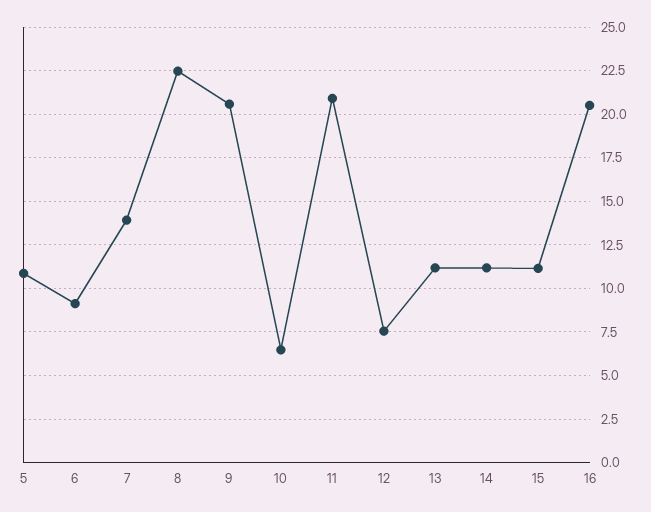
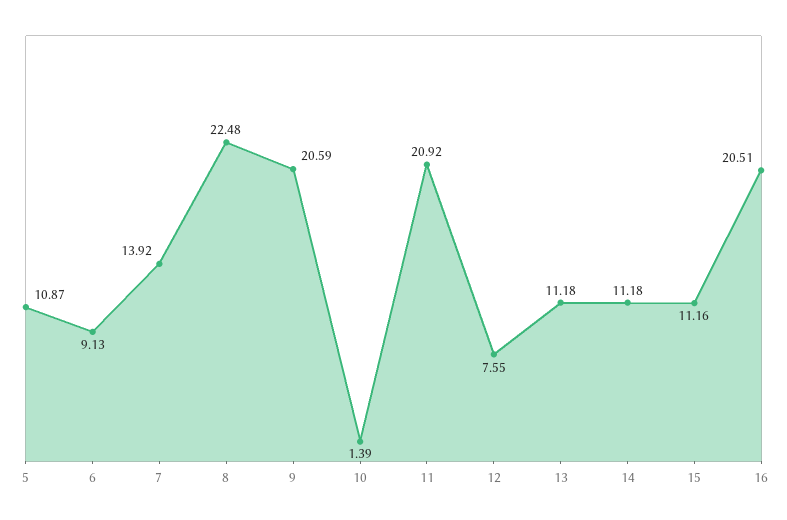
  {
    "5": 10.87,
    "6": 9.13,
    "7": 13.92,
    "8": 22.48,
    "9": 20.59,
-   "10": 6.5,
+   "10": 1.39,
    "11": 20.92,
    "12": 7.55,
    "13": 11.18,
    "14": 11.18,
    "15": 11.16,
    "16": 20.51
  }

